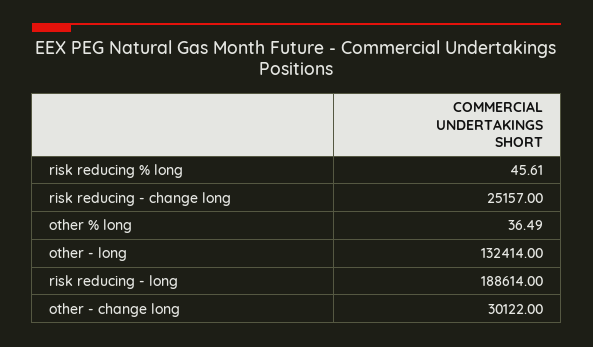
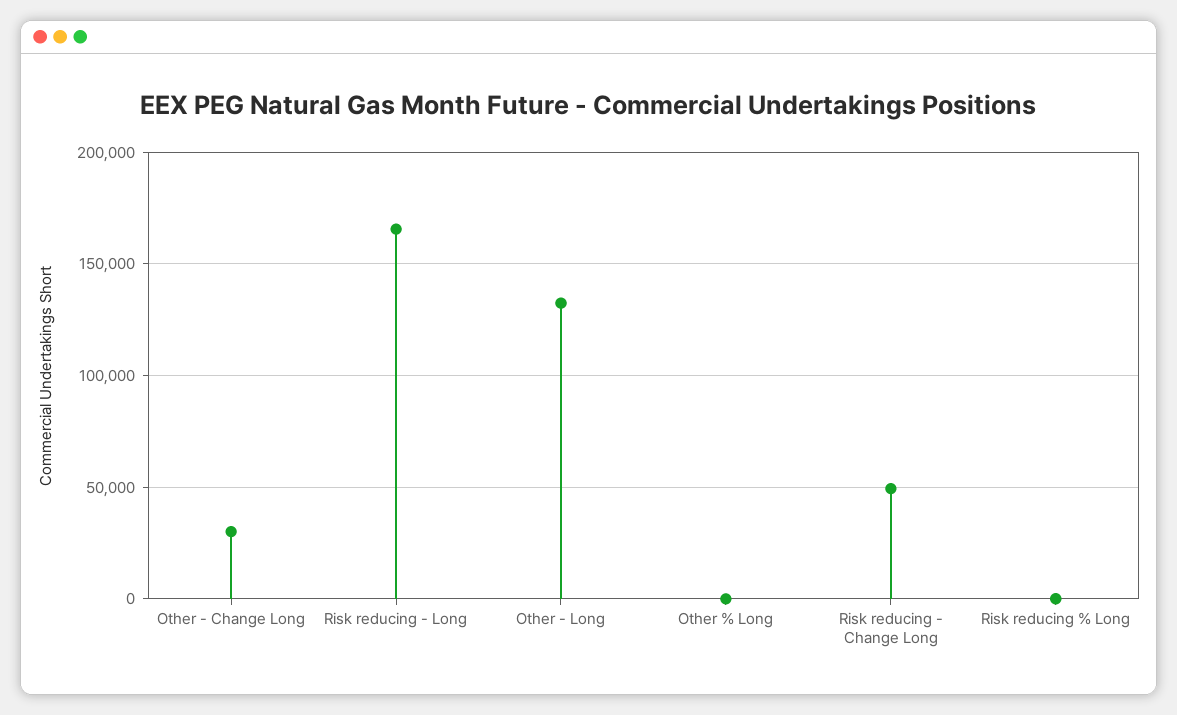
  {
    "risk reducing % long": 45.61,
-   "risk reducing - change long": 25157,
+   "risk reducing - change long": 50000,
    "other % long": 36.49,
    "other - long": 132414,
-   "risk reducing - long": 188614,
+   "risk reducing - long": 165000,
    "other - change long": 30122
  }

